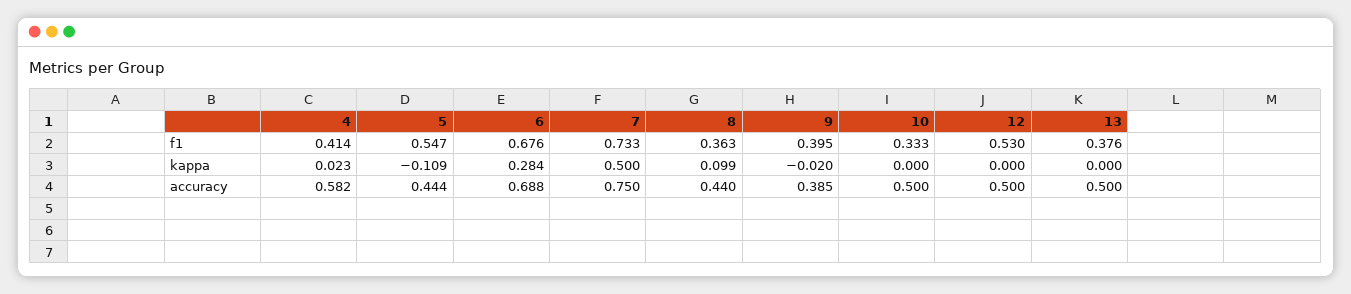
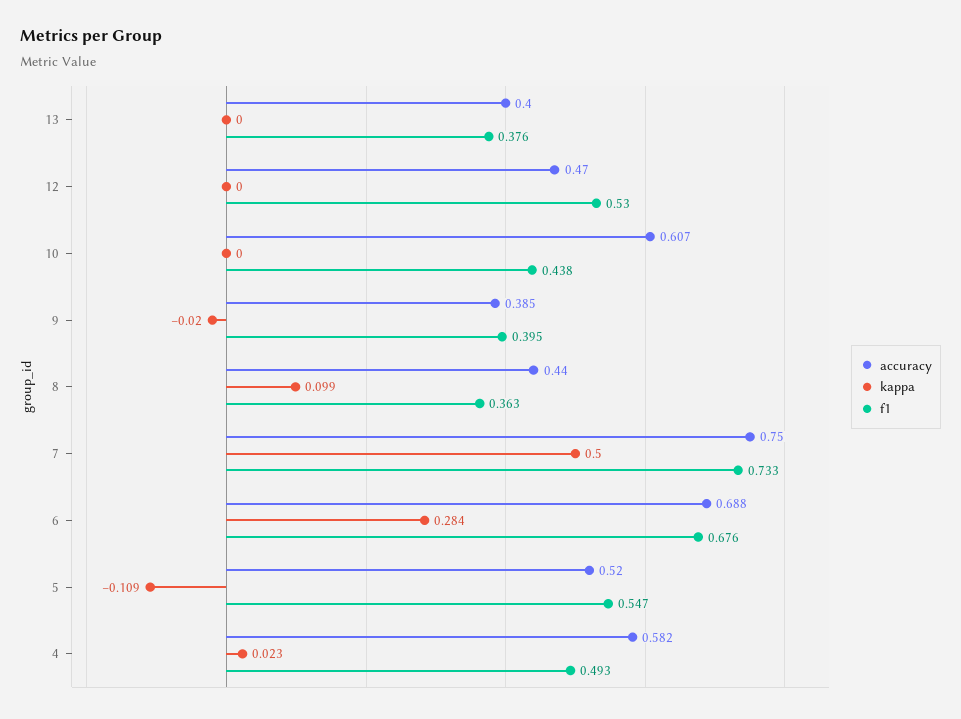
  {
    "f1": {
-     "4": 0.414,
+     "4": 0.493,
      "5": 0.547,
      "6": 0.676,
      "7": 0.733,
      "8": 0.363,
      "9": 0.395,
-     "10": 0.333,
+     "10": 0.438,
      "12": 0.53,
      "13": 0.376
    },
    "kappa": {
      "4": 0.023,
      "5": -0.109,
      "6": 0.284,
      "7": 0.5,
      "8": 0.099,
      "9": -0.02,
      "10": 0,
      "12": 0,
      "13": 0
    },
    "accuracy": {
      "4": 0.582,
-     "5": 0.444,
+     "5": 0.52,
      "6": 0.688,
      "7": 0.75,
      "8": 0.44,
      "9": 0.385,
-     "10": 0.5,
+     "10": 0.607,
-     "12": 0.5,
+     "12": 0.47,
-     "13": 0.5
+     "13": 0.4
    }
  }

